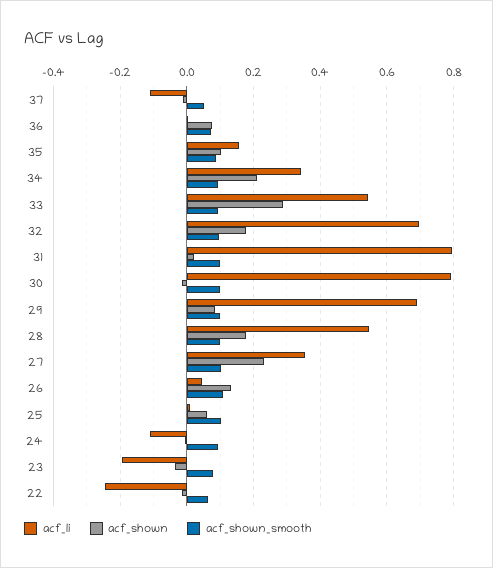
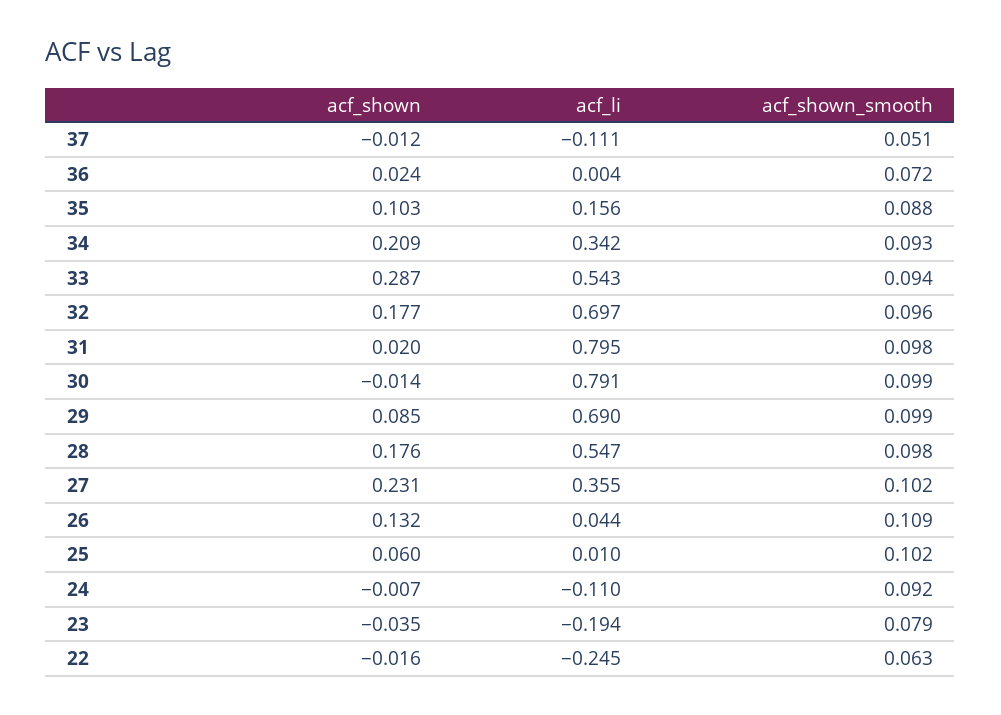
  {
    "acf_li": {
      "37": -0.111,
      "36": 0.004,
      "35": 0.156,
      "34": 0.342,
      "33": 0.543,
      "32": 0.697,
      "31": 0.795,
      "30": 0.791,
      "29": 0.69,
      "28": 0.547,
      "27": 0.355,
      "26": 0.044,
      "25": 0.01,
      "24": -0.11,
      "23": -0.194,
      "22": -0.245
    },
    "acf_shown": {
      "37": -0.012,
-     "36": 0.08,
+     "36": 0.024,
      "35": 0.103,
      "34": 0.209,
      "33": 0.287,
      "32": 0.177,
      "31": 0.02,
      "30": -0.014,
      "29": 0.085,
      "28": 0.176,
      "27": 0.231,
      "26": 0.132,
      "25": 0.06,
      "24": -0.007,
      "23": -0.035,
      "22": -0.016
    },
    "acf_shown_smooth": {
      "37": 0.051,
      "36": 0.072,
      "35": 0.088,
      "34": 0.093,
      "33": 0.094,
      "32": 0.096,
      "31": 0.098,
      "30": 0.099,
      "29": 0.099,
      "28": 0.098,
      "27": 0.102,
      "26": 0.109,
      "25": 0.102,
      "24": 0.092,
      "23": 0.079,
      "22": 0.063
    }
  }

